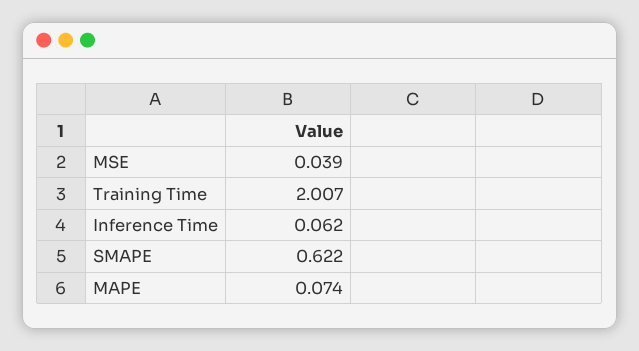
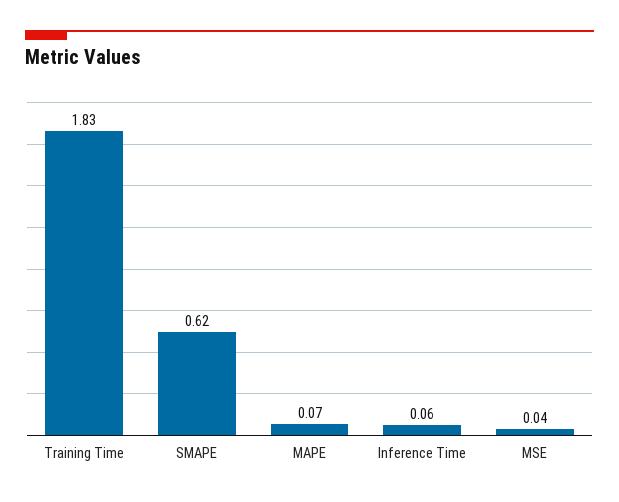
  {
    "MSE": 0.039,
-   "Training Time": 2.007,
+   "Training Time": 1.83,
    "Inference Time": 0.062,
    "SMAPE": 0.622,
    "MAPE": 0.074
  }

